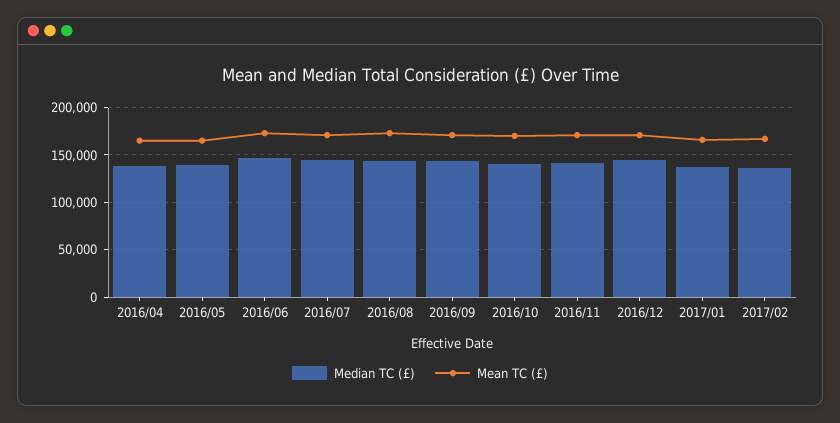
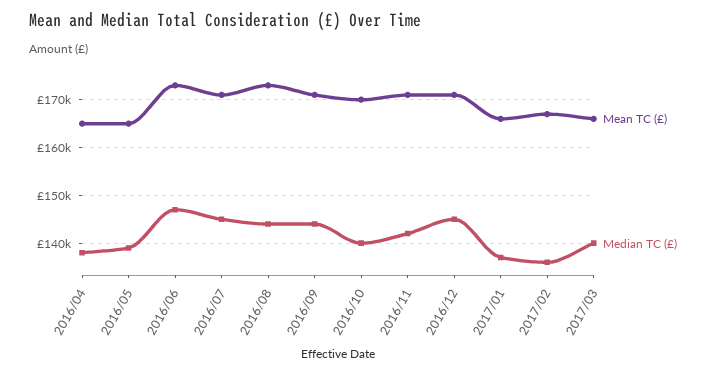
  {
    "Median TC (£)": {
      "2016/04": 138000,
      "2016/05": 140000,
      "2016/06": 148000,
      "2016/07": 146000,
      "2016/08": 144000,
      "2016/09": 144000,
      "2016/10": 140000,
      "2016/11": 142000,
      "2016/12": 146000,
      "2017/01": 138000,
-     "2017/02": 136000
+     "2017/02": 136000,
+     "2017/03": 140000
    },
    "Mean TC (£)": {
      "2016/04": 166000,
      "2016/05": 166000,
      "2016/06": 174000,
      "2016/07": 172000,
      "2016/08": 174000,
      "2016/09": 172000,
      "2016/10": 170000,
      "2016/11": 172000,
      "2016/12": 172000,
      "2017/01": 166000,
-     "2017/02": 168000
+     "2017/02": 168000,
+     "2017/03": 166000
    }
  }

